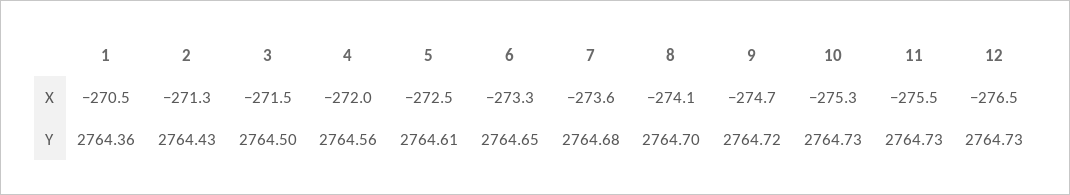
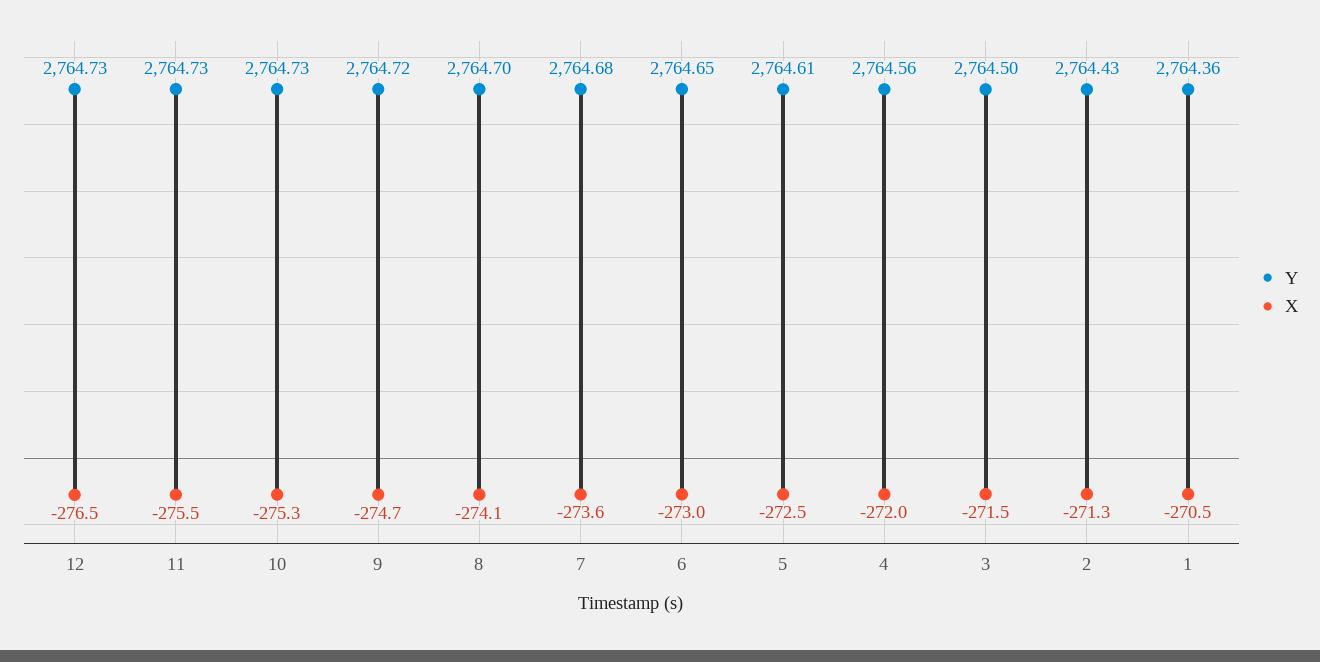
  {
    "X": {
      "1": -270.5,
      "2": -271.3,
      "3": -271.5,
      "4": -272,
      "5": -272.5,
-     "6": -273.3,
+     "6": -273,
      "7": -273.6,
      "8": -274.1,
      "9": -274.7,
      "10": -275.3,
      "11": -275.5,
      "12": -276.5
    },
    "Y": {
      "1": 2764.36,
      "2": 2764.43,
      "3": 2764.5,
      "4": 2764.56,
      "5": 2764.61,
      "6": 2764.65,
      "7": 2764.68,
      "8": 2764.7,
      "9": 2764.72,
      "10": 2764.73,
      "11": 2764.73,
      "12": 2764.73
    }
  }

